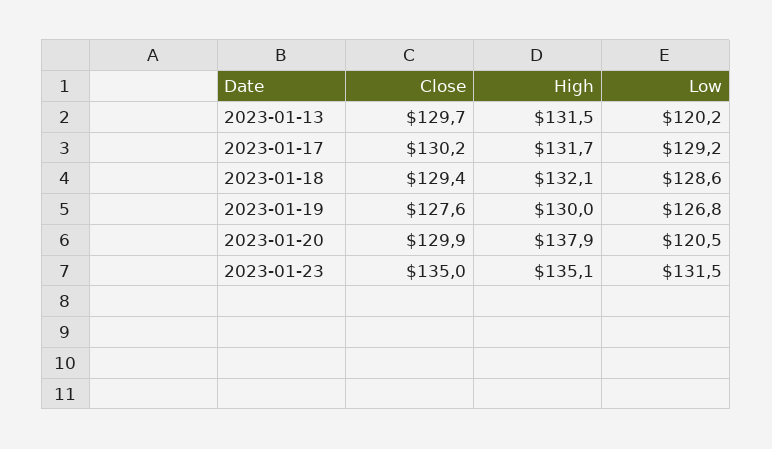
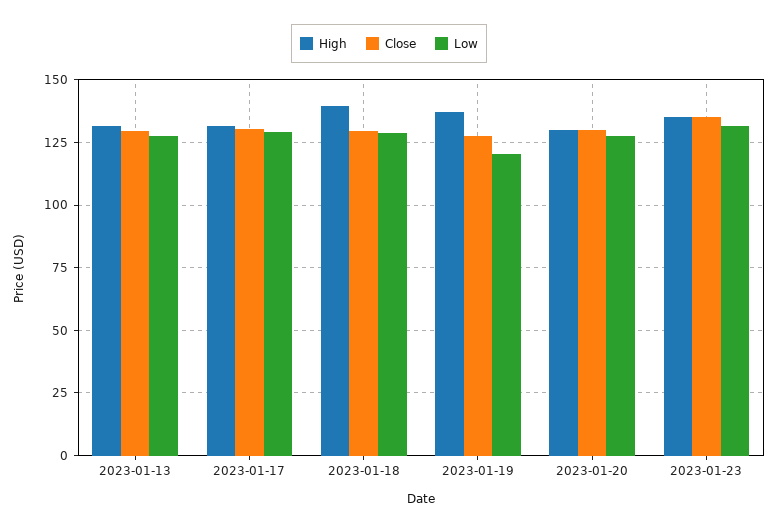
  {
    "Close": {
      "2023-01-13": 129.7,
      "2023-01-17": 130.2,
      "2023-01-18": 129.4,
      "2023-01-19": 127.6,
      "2023-01-20": 129.9,
      "2023-01-23": 135
    },
    "High": {
      "2023-01-13": 131.5,
      "2023-01-17": 131.7,
-     "2023-01-18": 132.1,
+     "2023-01-18": 140,
-     "2023-01-19": 130,
+     "2023-01-19": 137.5,
-     "2023-01-20": 137.9,
+     "2023-01-20": 130,
      "2023-01-23": 135.1
    },
    "Low": {
-     "2023-01-13": 120.2,
+     "2023-01-13": 127.5,
      "2023-01-17": 129.2,
      "2023-01-18": 128.6,
-     "2023-01-19": 126.8,
+     "2023-01-19": 120,
-     "2023-01-20": 120.5,
+     "2023-01-20": 127.5,
      "2023-01-23": 131.5
    }
  }

